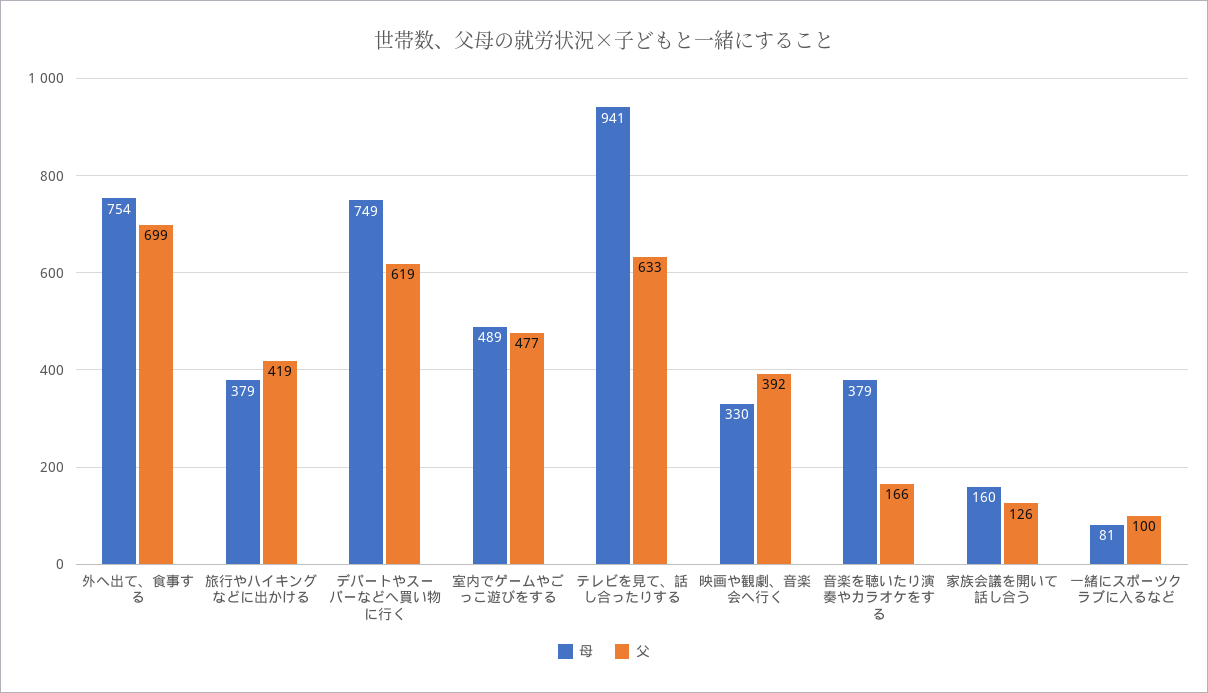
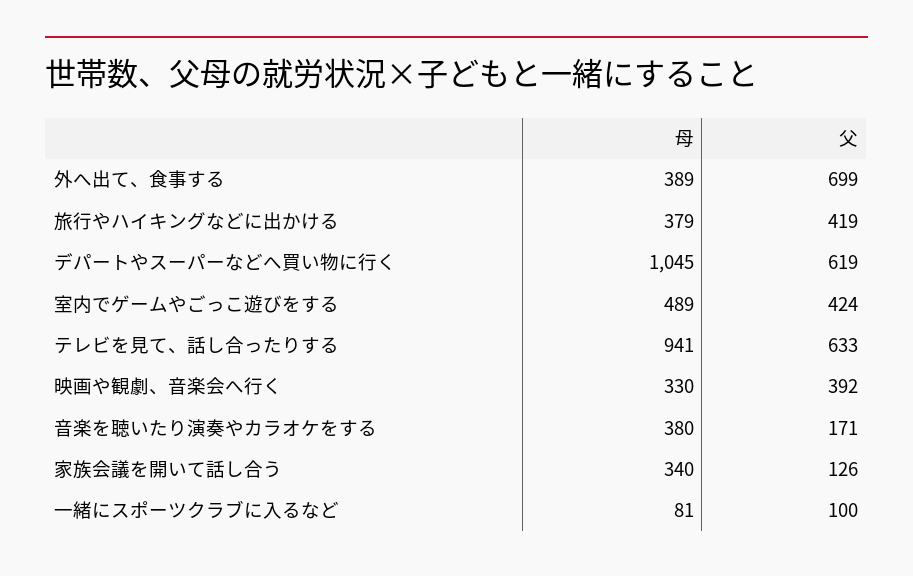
  {
    "母": {
-     "外へ出て、食事する": 754,
+     "外へ出て、食事する": 389,
      "旅行やハイキングなどに出かける": 379,
-     "デパートやスーパーなどへ買い物に行く": 749,
+     "デパートやスーパーなどへ買い物に行く": 1045,
      "室内でゲームやごっこ遊びをする": 489,
      "テレビを見て、話し合ったりする": 941,
      "映画や観劇、音楽会へ行く": 330,
-     "音楽を聴いたり演奏やカラオケをする": 379,
+     "音楽を聴いたり演奏やカラオケをする": 380,
-     "家族会議を開いて話し合う": 160,
+     "家族会議を開いて話し合う": 340,
      "一緒にスポーツクラブに入るなど": 81
    },
    "父": {
      "外へ出て、食事する": 699,
      "旅行やハイキングなどに出かける": 419,
      "デパートやスーパーなどへ買い物に行く": 619,
-     "室内でゲームやごっこ遊びをする": 477,
+     "室内でゲームやごっこ遊びをする": 424,
      "テレビを見て、話し合ったりする": 633,
      "映画や観劇、音楽会へ行く": 392,
-     "音楽を聴いたり演奏やカラオケをする": 166,
+     "音楽を聴いたり演奏やカラオケをする": 171,
      "家族会議を開いて話し合う": 126,
      "一緒にスポーツクラブに入るなど": 100
    }
  }

